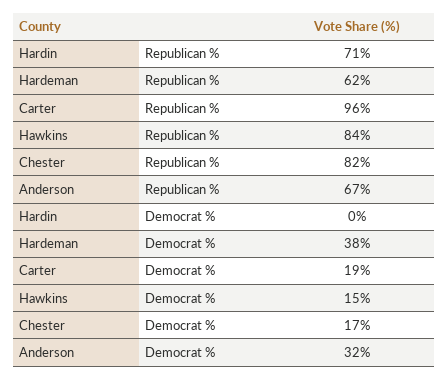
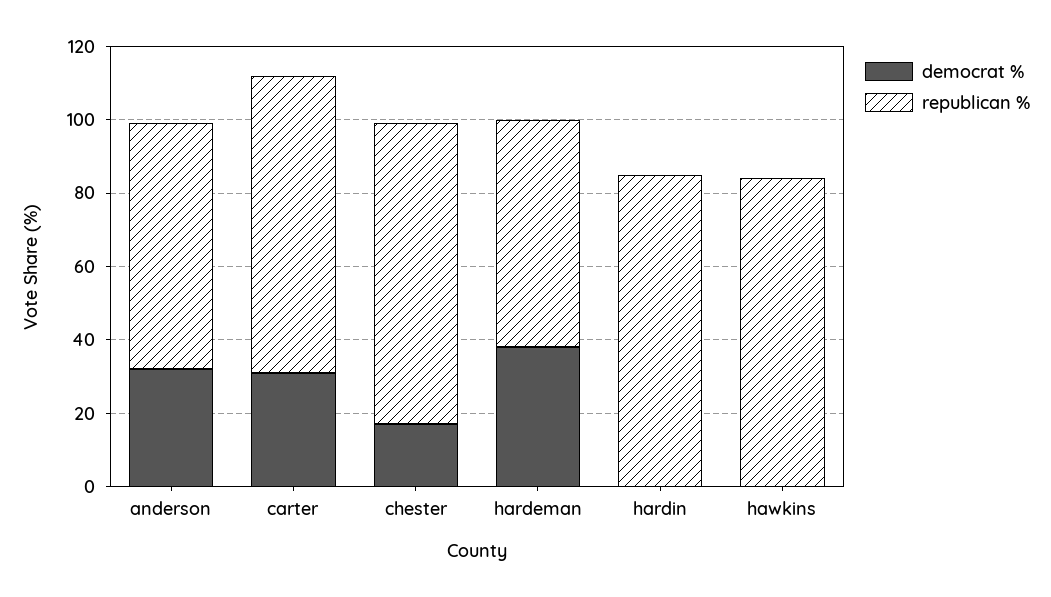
  {
    "Republican %": {
-     "Hardin": 71,
+     "Hardin": 85,
      "Hardeman": 62,
-     "Carter": 96,
+     "Carter": 80,
      "Hawkins": 84,
      "Chester": 82,
      "Anderson": 67
    },
    "Democrat %": {
      "Hardin": 0,
      "Hardeman": 38,
-     "Carter": 19,
+     "Carter": 30,
-     "Hawkins": 15,
+     "Hawkins": 0,
      "Chester": 17,
      "Anderson": 32
    }
  }

